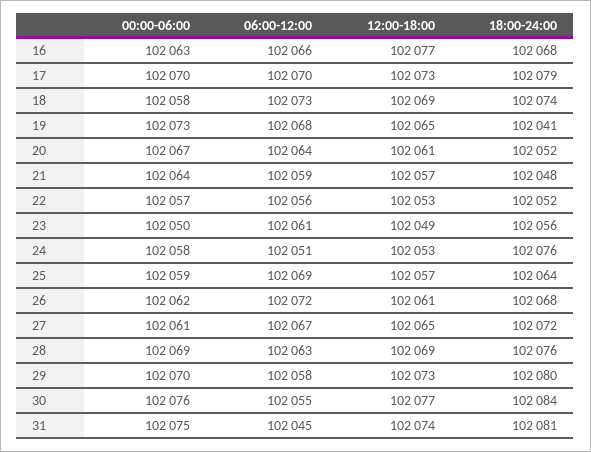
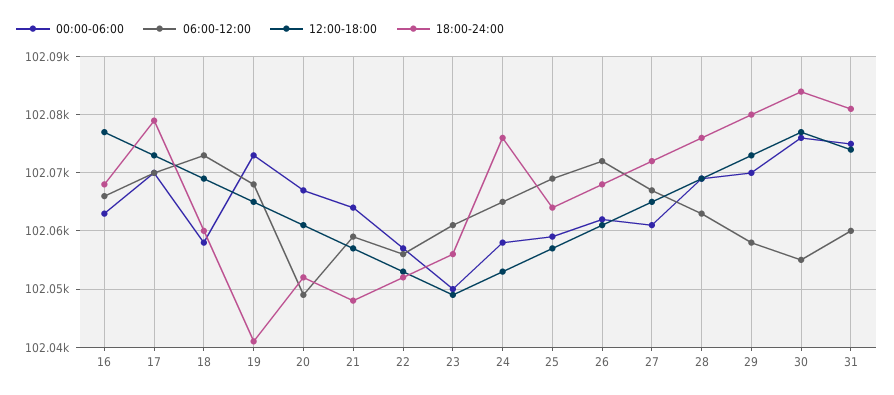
  {
    "00:00-06:00": {
      "16": 102063,
      "17": 102070,
      "18": 102058,
      "19": 102073,
      "20": 102067,
      "21": 102064,
      "22": 102057,
      "23": 102050,
      "24": 102058,
      "25": 102059,
      "26": 102062,
      "27": 102061,
      "28": 102069,
      "29": 102070,
      "30": 102076,
      "31": 102075
    },
    "06:00-12:00": {
      "16": 102066,
      "17": 102070,
      "18": 102073,
      "19": 102068,
-     "20": 102064,
+     "20": 102050,
      "21": 102059,
      "22": 102056,
      "23": 102061,
-     "24": 102051,
+     "24": 102065,
      "25": 102069,
      "26": 102072,
      "27": 102067,
      "28": 102063,
      "29": 102058,
      "30": 102055,
-     "31": 102045
+     "31": 102060
    },
    "12:00-18:00": {
      "16": 102077,
      "17": 102073,
      "18": 102069,
      "19": 102065,
      "20": 102061,
      "21": 102057,
      "22": 102053,
      "23": 102049,
      "24": 102053,
      "25": 102057,
      "26": 102061,
      "27": 102065,
      "28": 102069,
      "29": 102073,
      "30": 102077,
      "31": 102074
    },
    "18:00-24:00": {
      "16": 102068,
      "17": 102079,
-     "18": 102074,
+     "18": 102060,
      "19": 102041,
      "20": 102052,
      "21": 102048,
      "22": 102052,
      "23": 102056,
      "24": 102076,
      "25": 102064,
      "26": 102068,
      "27": 102072,
      "28": 102076,
      "29": 102080,
      "30": 102084,
      "31": 102081
    }
  }

